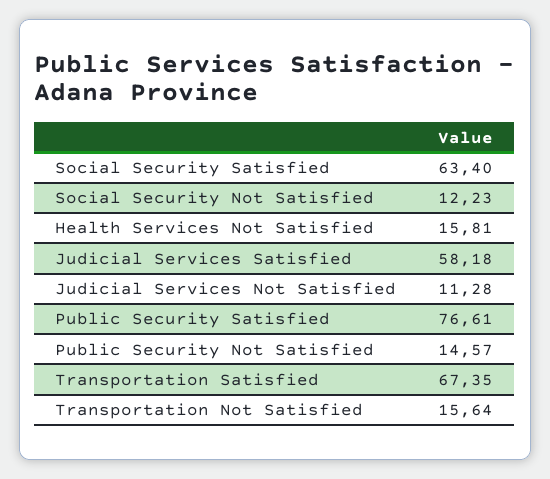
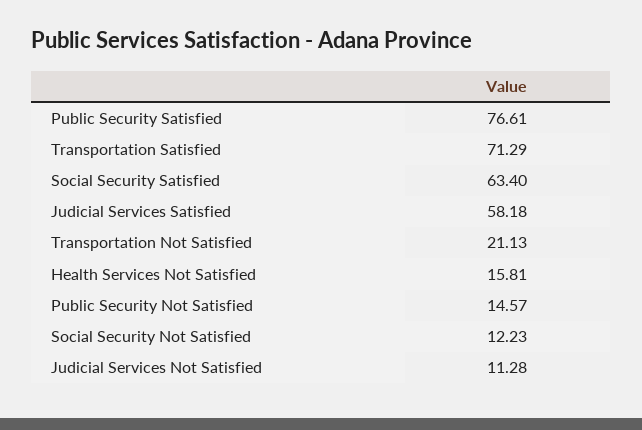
  {
    "Social Security Satisfied": 63.4,
    "Social Security Not Satisfied": 12.23,
    "Health Services Not Satisfied": 15.81,
    "Judicial Services Satisfied": 58.18,
    "Judicial Services Not Satisfied": 11.28,
    "Public Security Satisfied": 76.61,
    "Public Security Not Satisfied": 14.57,
-   "Transportation Satisfied": 67.35,
+   "Transportation Satisfied": 71.29,
-   "Transportation Not Satisfied": 15.64
+   "Transportation Not Satisfied": 21.13
  }

